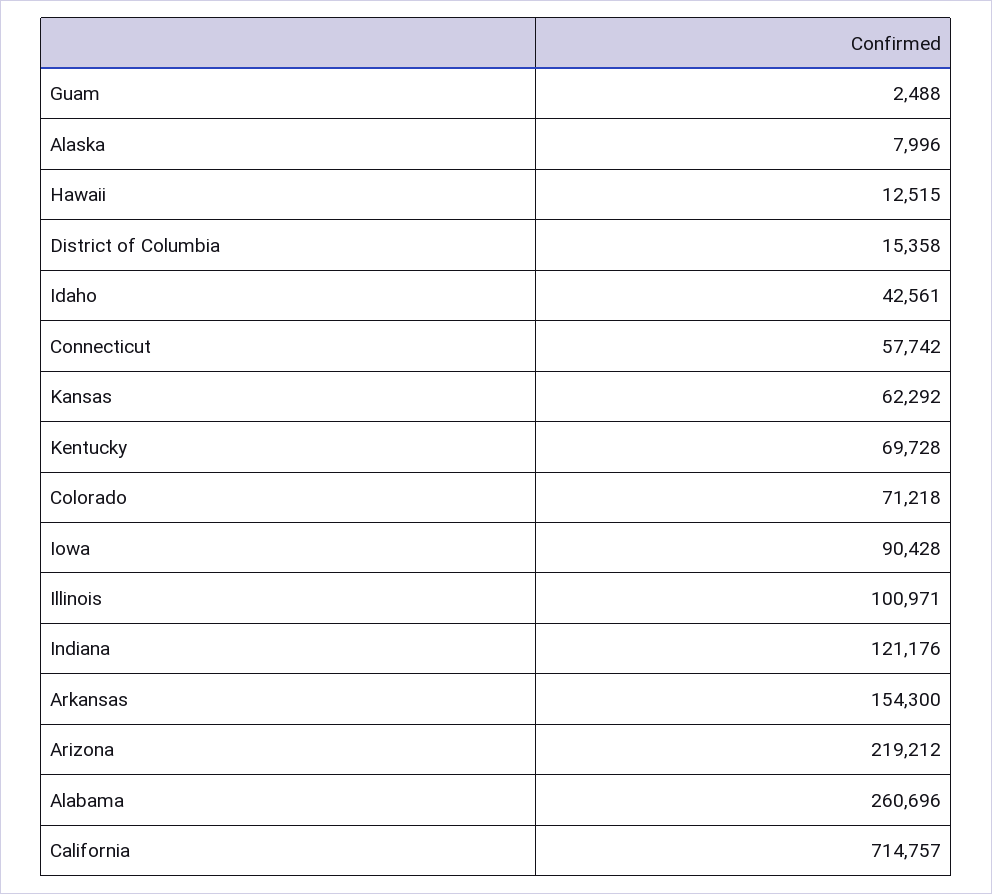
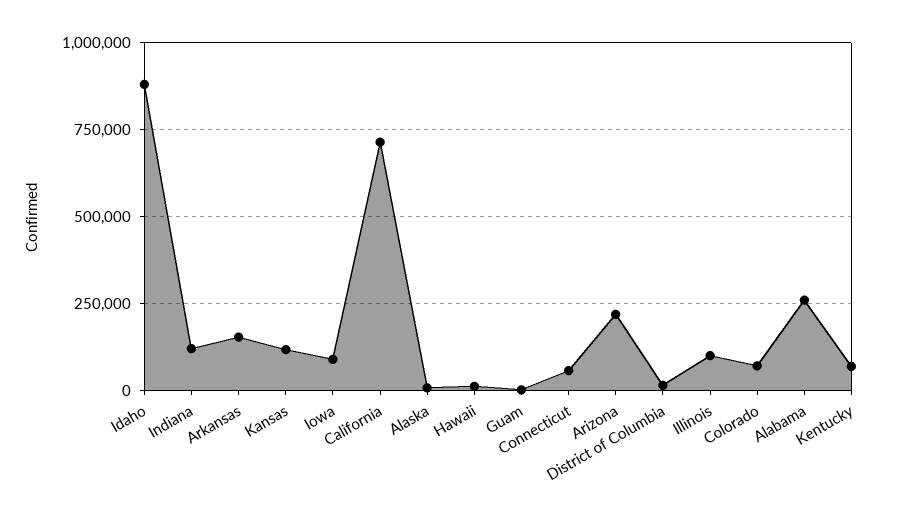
  {
    "Guam": 2488,
    "Alaska": 7996,
    "Hawaii": 12515,
    "District of Columbia": 15358,
-   "Idaho": 42561,
+   "Idaho": 875000,
    "Connecticut": 57742,
-   "Kansas": 62292,
+   "Kansas": 125000,
    "Kentucky": 69728,
    "Colorado": 71218,
    "Iowa": 90428,
    "Illinois": 100971,
    "Indiana": 121176,
    "Arkansas": 154300,
    "Arizona": 219212,
    "Alabama": 260696,
    "California": 714757
  }

